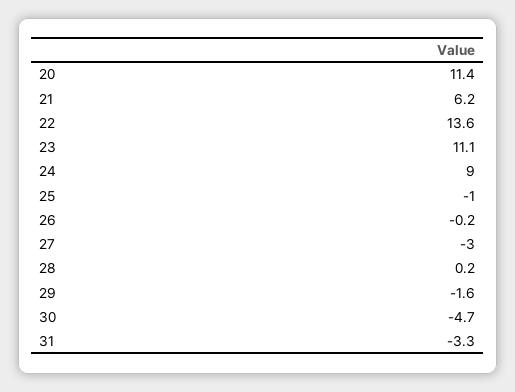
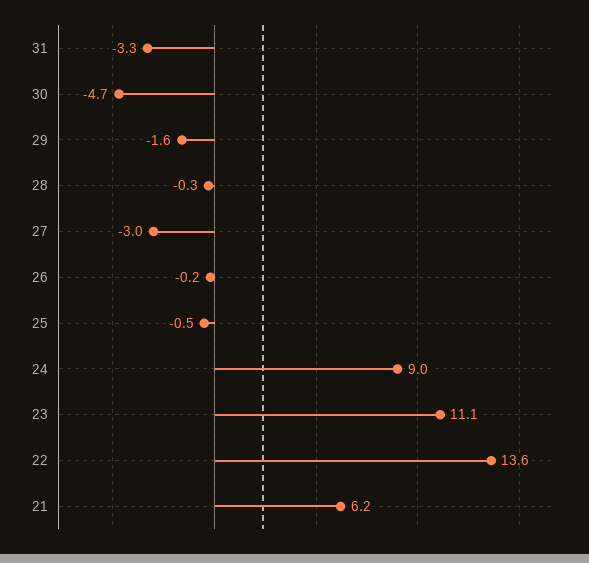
  {
-   "20": 11.4,
    "21": 6.2,
    "22": 13.6,
    "23": 11.1,
    "24": 9,
-   "25": -1,
+   "25": -0.5,
    "26": -0.2,
    "27": -3,
-   "28": 0.2,
+   "28": -0.3,
    "29": -1.6,
    "30": -4.7,
    "31": -3.3
  }

